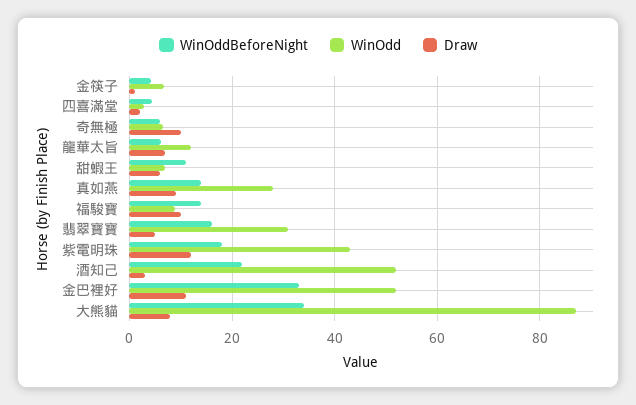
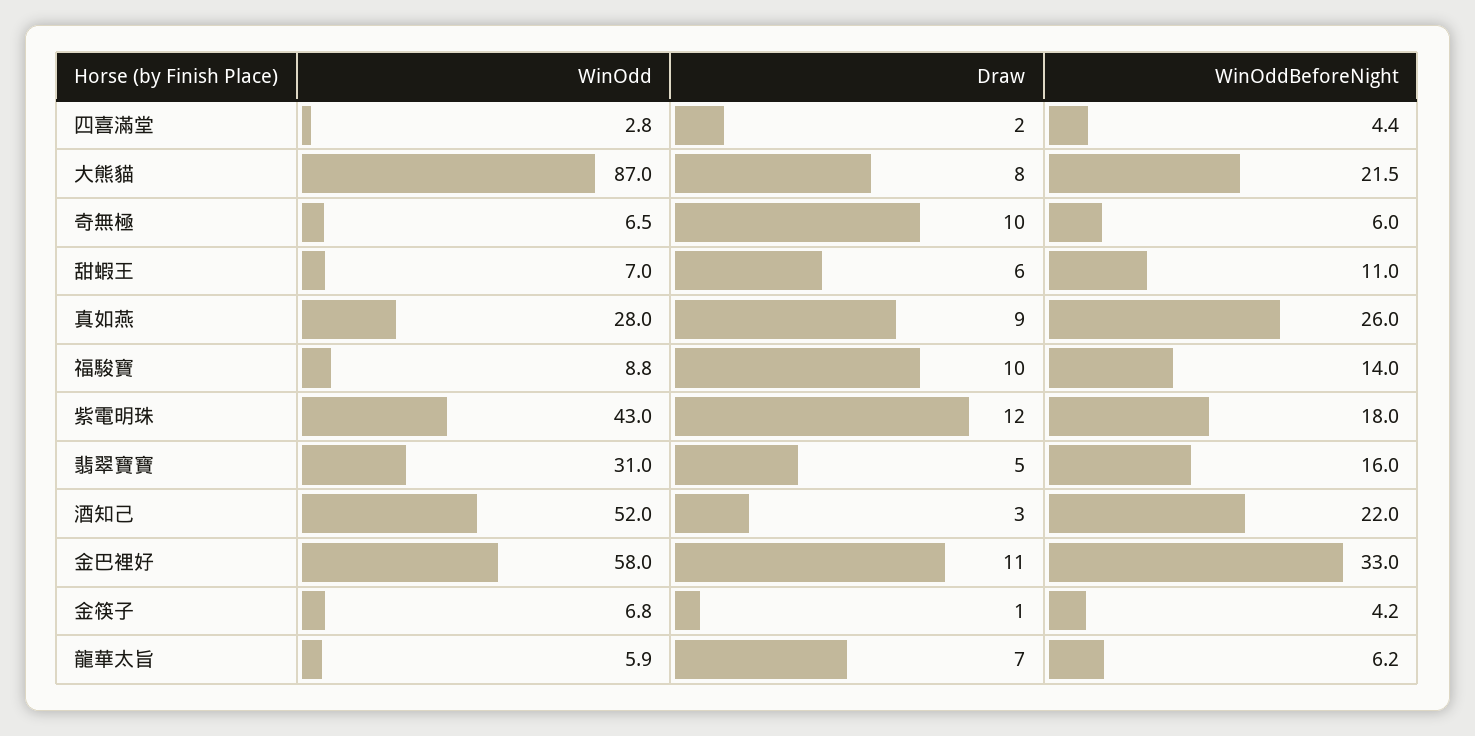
  {
    "WinOddBeforeNight": {
      "金筷子": 4.2,
      "四喜滿堂": 4.4,
      "奇無極": 6,
      "龍華太旨": 6.2,
      "甜蝦王": 11,
-     "真如燕": 14,
+     "真如燕": 26,
      "福駿寶": 14,
      "翡翠寶寶": 16,
      "紫電明珠": 18,
      "酒知己": 22,
      "金巴裡好": 33,
-     "大熊貓": 34
+     "大熊貓": 21.5
    },
    "WinOdd": {
      "金筷子": 6.8,
      "四喜滿堂": 2.8,
      "奇無極": 6.5,
-     "龍華太旨": 12,
+     "龍華太旨": 5.9,
      "甜蝦王": 7,
      "真如燕": 28,
      "福駿寶": 8.8,
      "翡翠寶寶": 31,
      "紫電明珠": 43,
      "酒知己": 52,
-     "金巴裡好": 52,
+     "金巴裡好": 58,
      "大熊貓": 87
    },
    "Draw": {
      "金筷子": 1,
      "四喜滿堂": 2,
      "奇無極": 10,
      "龍華太旨": 7,
      "甜蝦王": 6,
      "真如燕": 9,
      "福駿寶": 10,
      "翡翠寶寶": 5,
      "紫電明珠": 12,
      "酒知己": 3,
      "金巴裡好": 11,
      "大熊貓": 8
    }
  }

